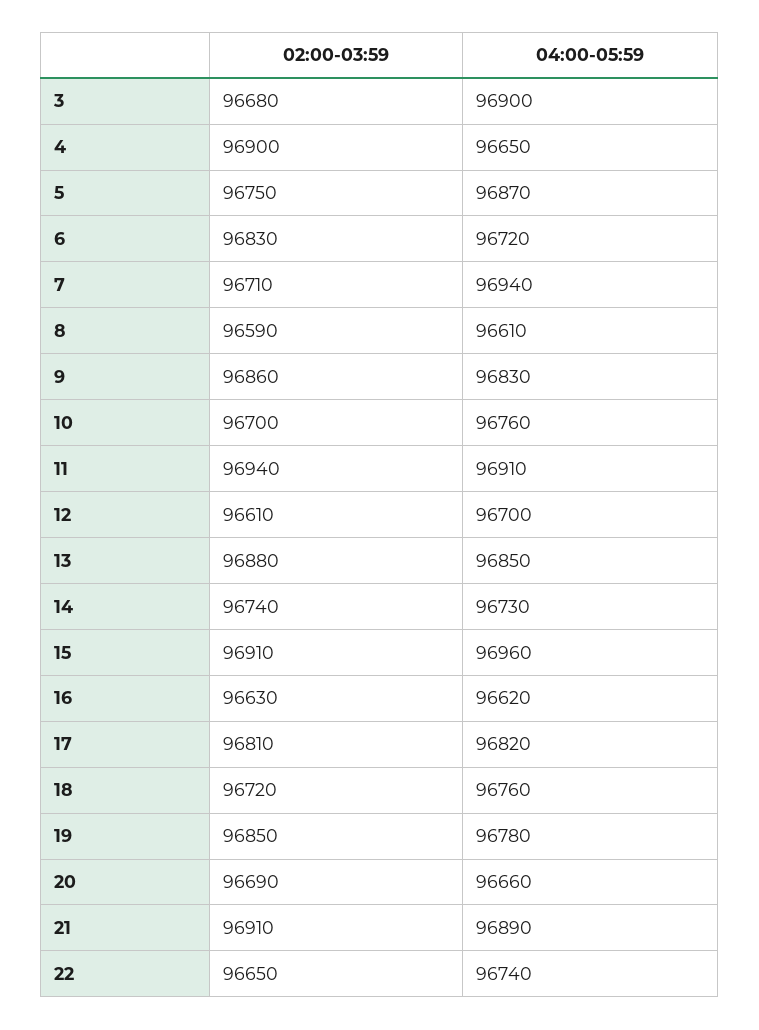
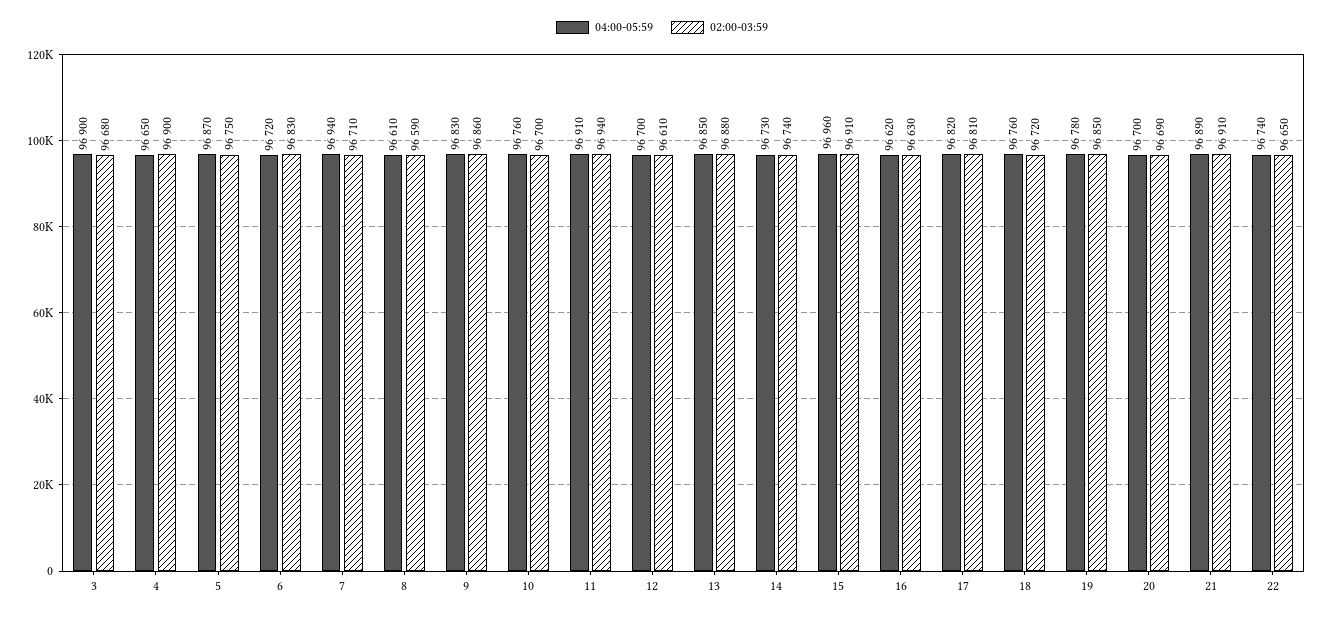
  {
    "02:00-03:59": {
      "3": 96680,
      "4": 96900,
      "5": 96750,
      "6": 96830,
      "7": 96710,
      "8": 96590,
      "9": 96860,
      "10": 96700,
      "11": 96940,
      "12": 96610,
      "13": 96880,
      "14": 96740,
      "15": 96910,
      "16": 96630,
      "17": 96810,
      "18": 96720,
      "19": 96850,
      "20": 96690,
      "21": 96910,
      "22": 96650
    },
    "04:00-05:59": {
      "3": 96900,
      "4": 96650,
      "5": 96870,
      "6": 96720,
      "7": 96940,
      "8": 96610,
      "9": 96830,
      "10": 96760,
      "11": 96910,
      "12": 96700,
      "13": 96850,
      "14": 96730,
      "15": 96960,
      "16": 96620,
      "17": 96820,
      "18": 96760,
      "19": 96780,
-     "20": 96660,
+     "20": 96700,
      "21": 96890,
      "22": 96740
    }
  }

